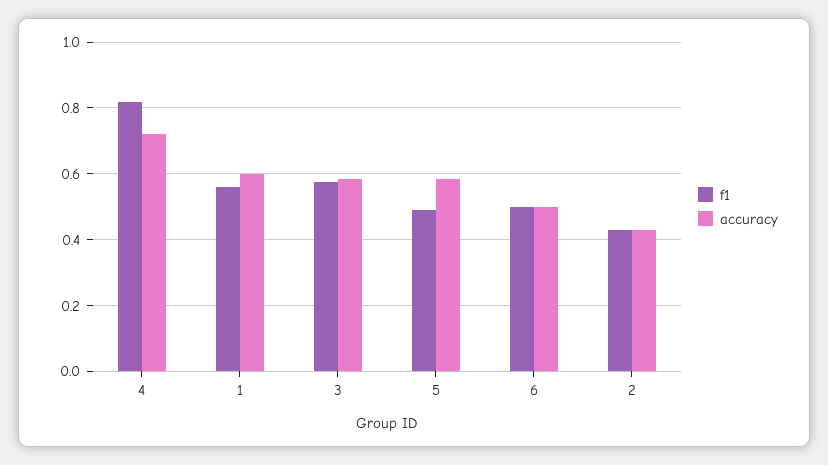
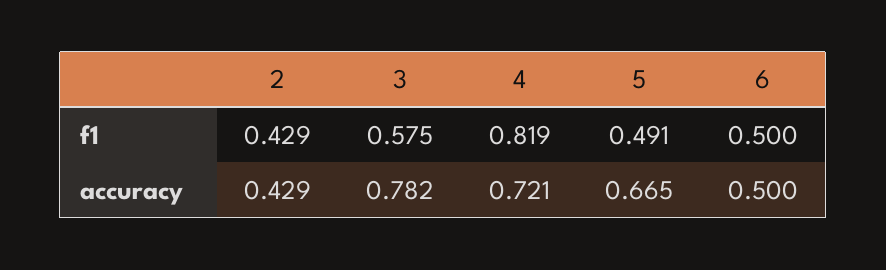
  {
    "f1": {
      "4": 0.819,
-     "1": 0.56,
      "3": 0.575,
      "5": 0.491,
      "6": 0.5,
      "2": 0.429
    },
    "accuracy": {
      "4": 0.721,
-     "1": 0.6,
-     "3": 0.58,
+     "3": 0.782,
-     "5": 0.58,
+     "5": 0.665,
      "6": 0.5,
      "2": 0.429
    }
  }

